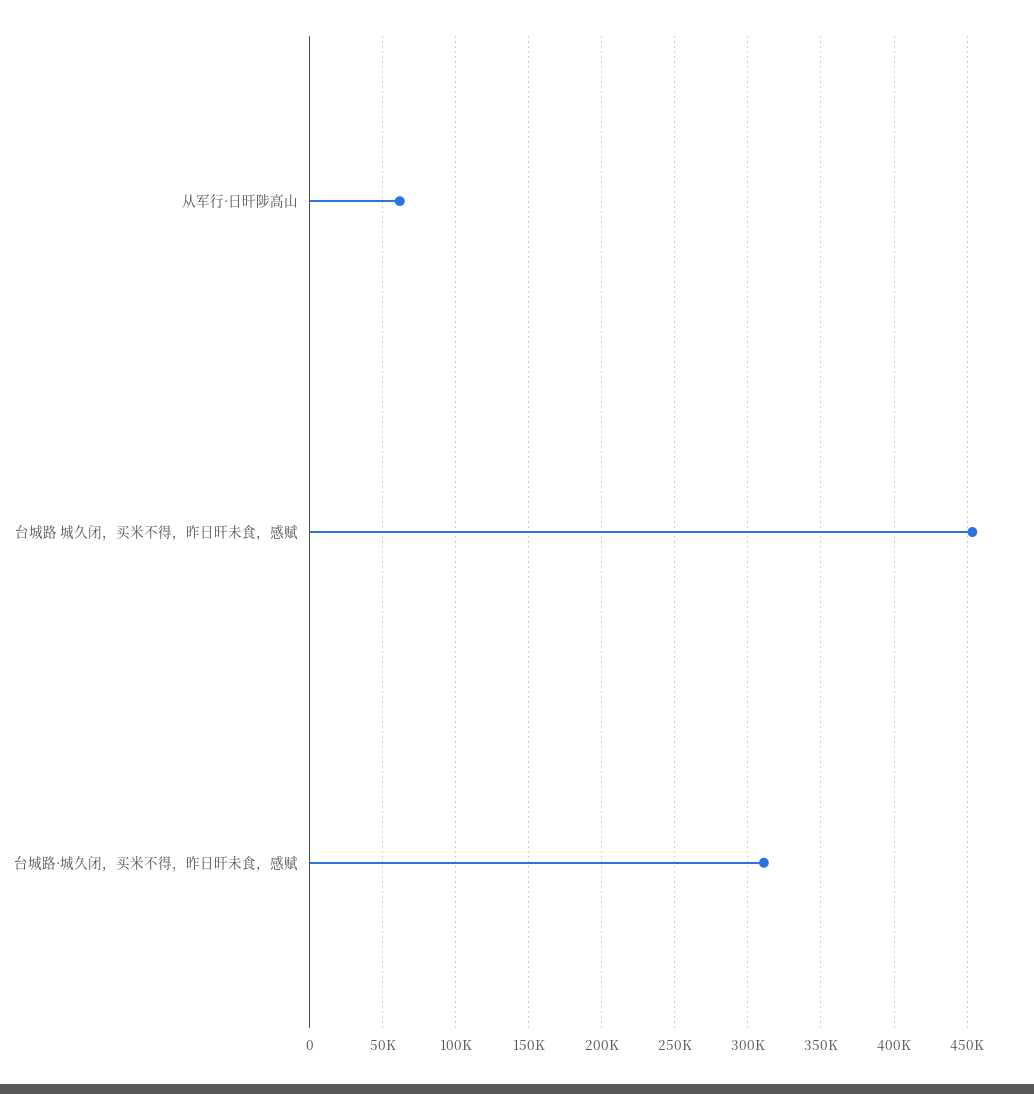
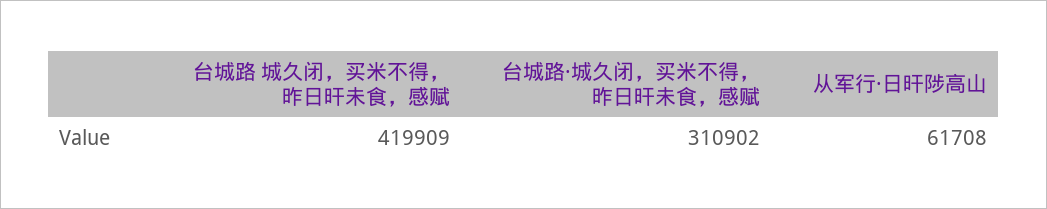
  {
    "从军行·日旰陟高山": 61708,
-   "台城路 城久闭，买米不得，昨日旰未食，感赋": 455000,
+   "台城路 城久闭，买米不得，昨日旰未食，感赋": 419909,
    "台城路·城久闭，买米不得，昨日旰未食，感赋": 310902
  }

